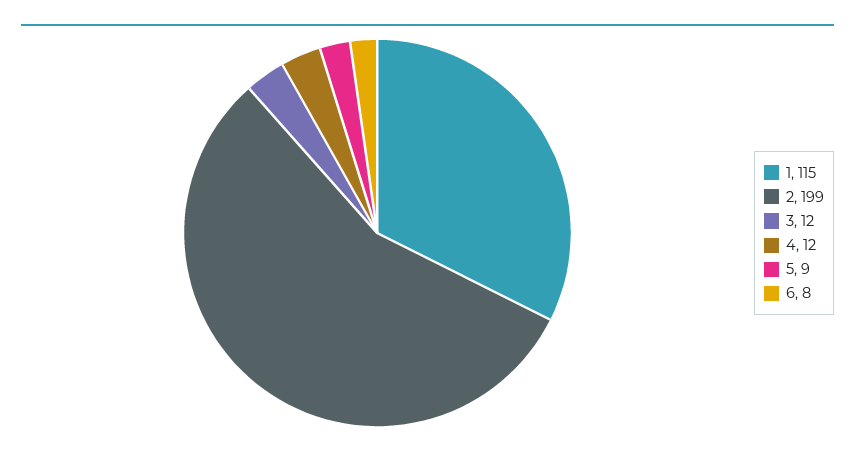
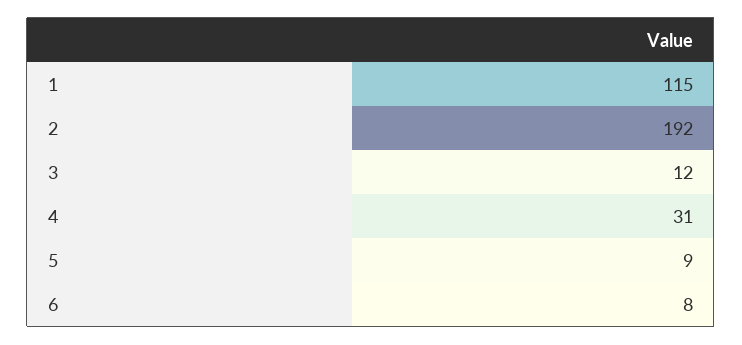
  {
    "1": 115,
-   "2": 199,
+   "2": 192,
    "3": 12,
-   "4": 12,
+   "4": 31,
    "5": 9,
    "6": 8
  }

